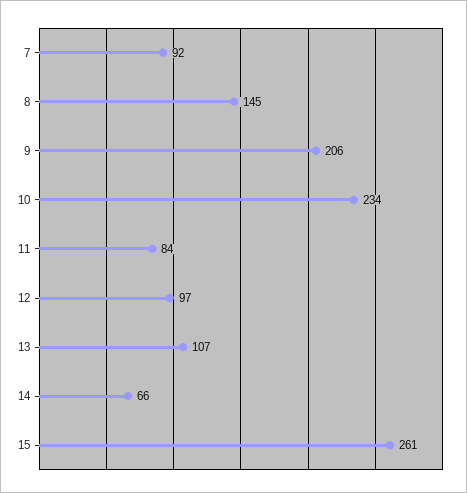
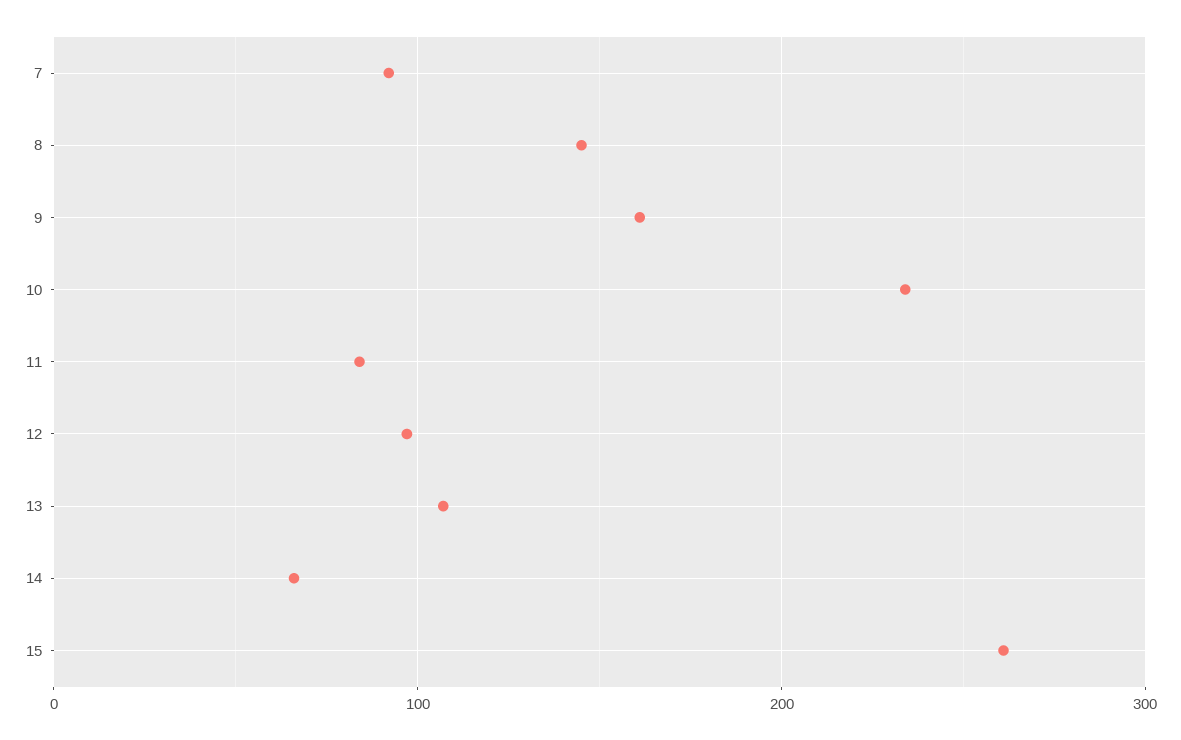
  {
    "7": 92,
    "8": 145,
-   "9": 206,
+   "9": 160,
    "10": 234,
    "11": 84,
    "12": 97,
    "13": 107,
    "14": 66,
    "15": 261
  }

